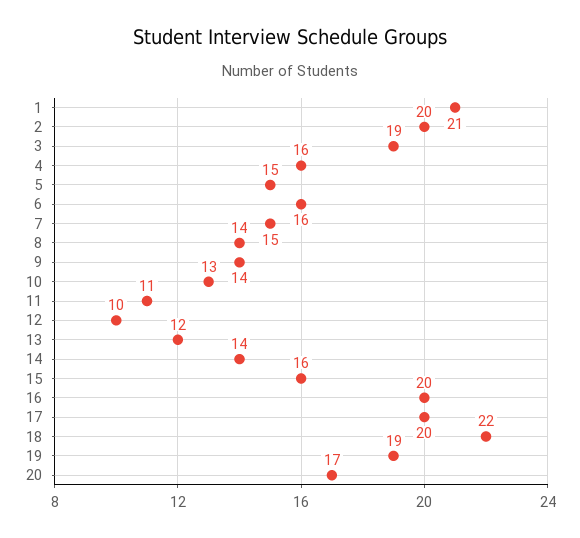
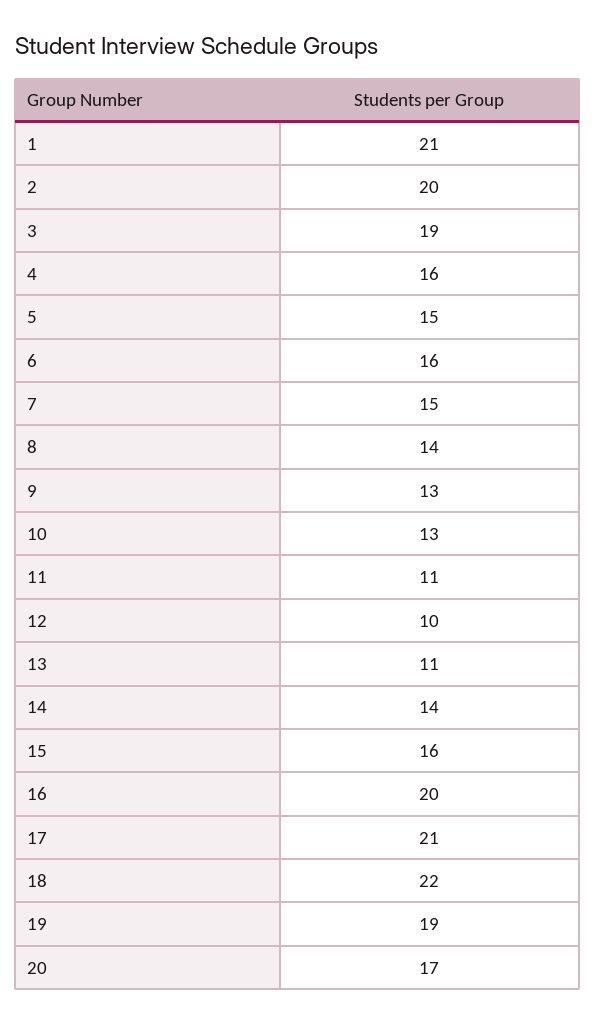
  {
    "1": 21,
    "2": 20,
    "3": 19,
    "4": 16,
    "5": 15,
    "6": 16,
    "7": 15,
    "8": 14,
-   "9": 14,
+   "9": 13,
    "10": 13,
    "11": 11,
    "12": 10,
-   "13": 12,
+   "13": 11,
    "14": 14,
    "15": 16,
    "16": 20,
-   "17": 20,
+   "17": 21,
    "18": 22,
    "19": 19,
    "20": 17
  }

